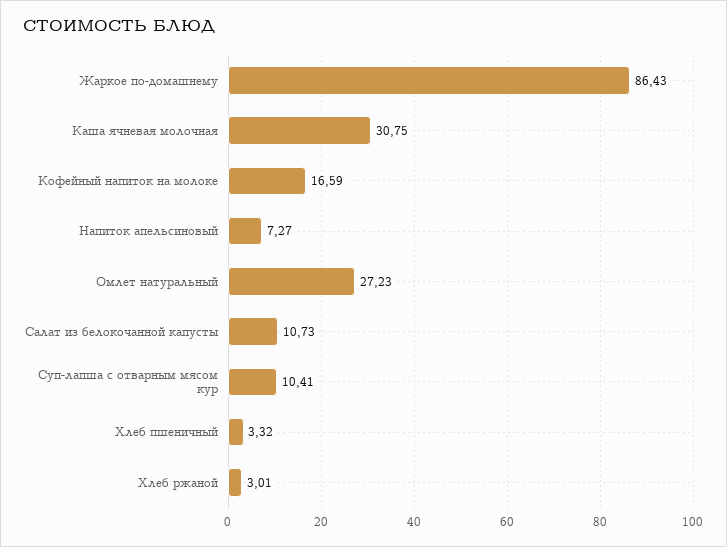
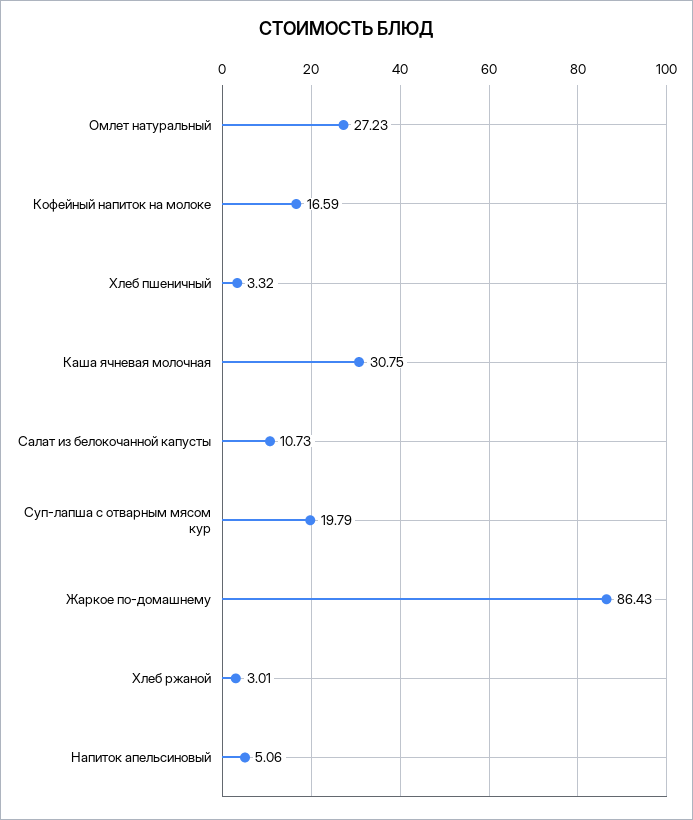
  {
    "Жаркое по-домашнему": 86.43,
    "Каша ячневая молочная": 30.75,
    "Кофейный напиток на молоке": 16.59,
-   "Напиток апельсиновый": 7.27,
+   "Напиток апельсиновый": 5.06,
    "Омлет натуральный": 27.23,
    "Салат из белокочанной капусты": 10.73,
-   "Суп-лапша с отварным мясом кур": 10.41,
+   "Суп-лапша с отварным мясом кур": 19.79,
    "Хлеб пшеничный": 3.32,
    "Хлеб ржаной": 3.01
  }

